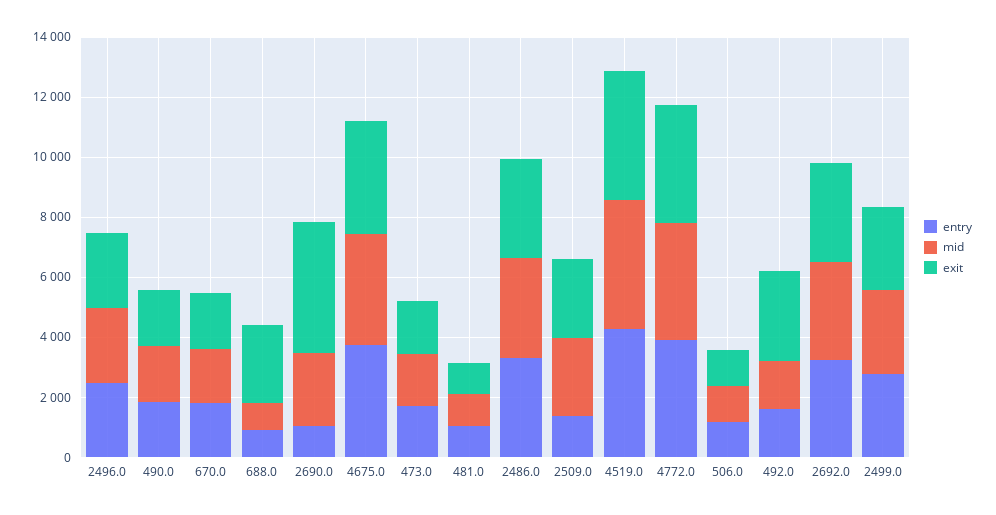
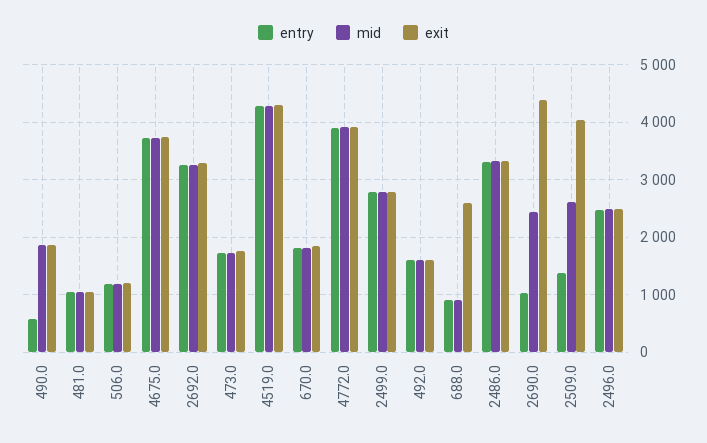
  {
    "entry": {
      "2496.0": 2400,
-     "490.0": 2000,
+     "490.0": 600,
      "670.0": 1800,
      "688.0": 1000,
      "2690.0": 1000,
      "4675.0": 3800,
      "473.0": 1800,
      "481.0": 1000,
      "2486.0": 3400,
      "2509.0": 1400,
      "4519.0": 4200,
      "4772.0": 4000,
      "506.0": 1200,
      "492.0": 1600,
      "2692.0": 3200,
      "2499.0": 2800
    },
    "mid": {
      "2496.0": 2400,
      "490.0": 1800,
      "670.0": 1800,
      "688.0": 1000,
      "2690.0": 2400,
      "4675.0": 3800,
      "473.0": 1800,
      "481.0": 1000,
      "2486.0": 3400,
      "2509.0": 2600,
      "4519.0": 4200,
      "4772.0": 4000,
      "506.0": 1200,
      "492.0": 1600,
      "2692.0": 3200,
      "2499.0": 2800
    },
    "exit": {
      "2496.0": 2400,
      "490.0": 1800,
      "670.0": 1800,
      "688.0": 2600,
      "2690.0": 4400,
      "4675.0": 3800,
      "473.0": 1800,
      "481.0": 1000,
      "2486.0": 3400,
-     "2509.0": 2500,
+     "2509.0": 4000,
      "4519.0": 4200,
      "4772.0": 4000,
      "506.0": 1200,
-     "492.0": 3000,
+     "492.0": 1600,
      "2692.0": 3200,
      "2499.0": 2800
    }
  }

